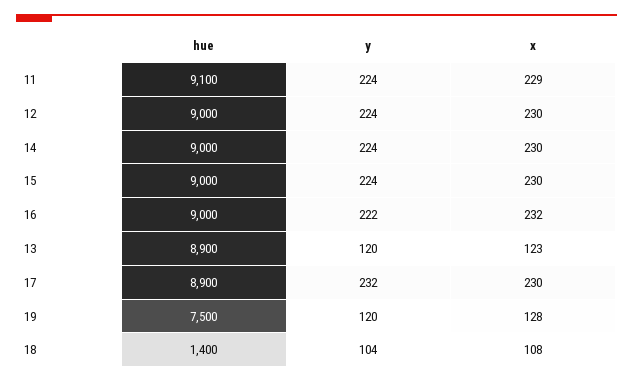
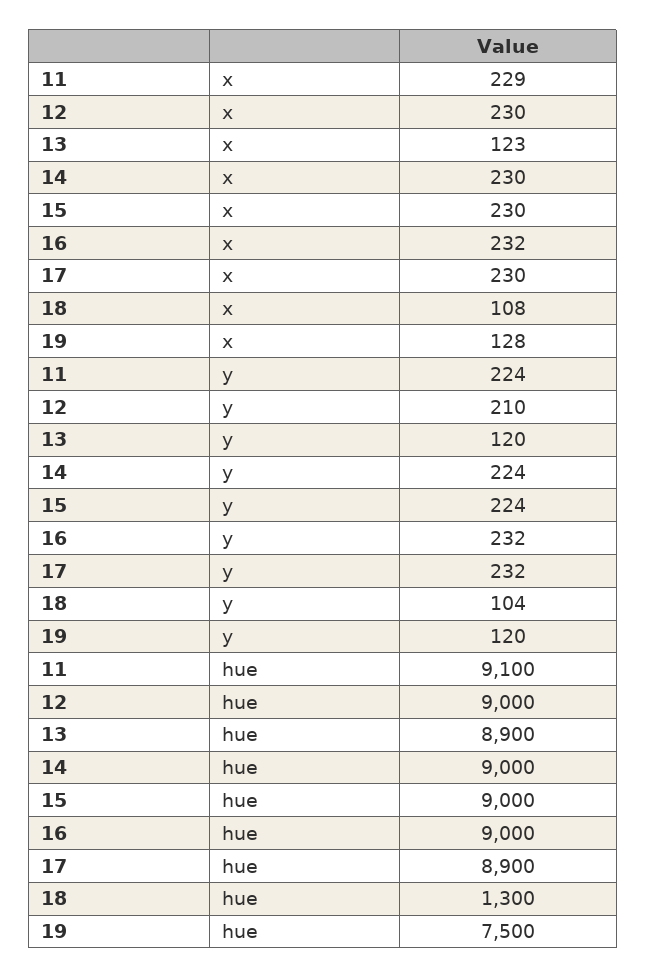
  {
    "hue": {
      "11": 9100,
      "12": 9000,
      "14": 9000,
      "15": 9000,
      "16": 9000,
      "13": 8900,
      "17": 8900,
      "19": 7500,
-     "18": 1400
+     "18": 1300
    },
    "y": {
      "11": 224,
-     "12": 224,
+     "12": 210,
      "14": 224,
      "15": 224,
-     "16": 222,
+     "16": 232,
      "13": 120,
      "17": 232,
      "19": 120,
      "18": 104
    },
    "x": {
      "11": 229,
      "12": 230,
      "14": 230,
      "15": 230,
      "16": 232,
      "13": 123,
      "17": 230,
      "19": 128,
      "18": 108
    }
  }

